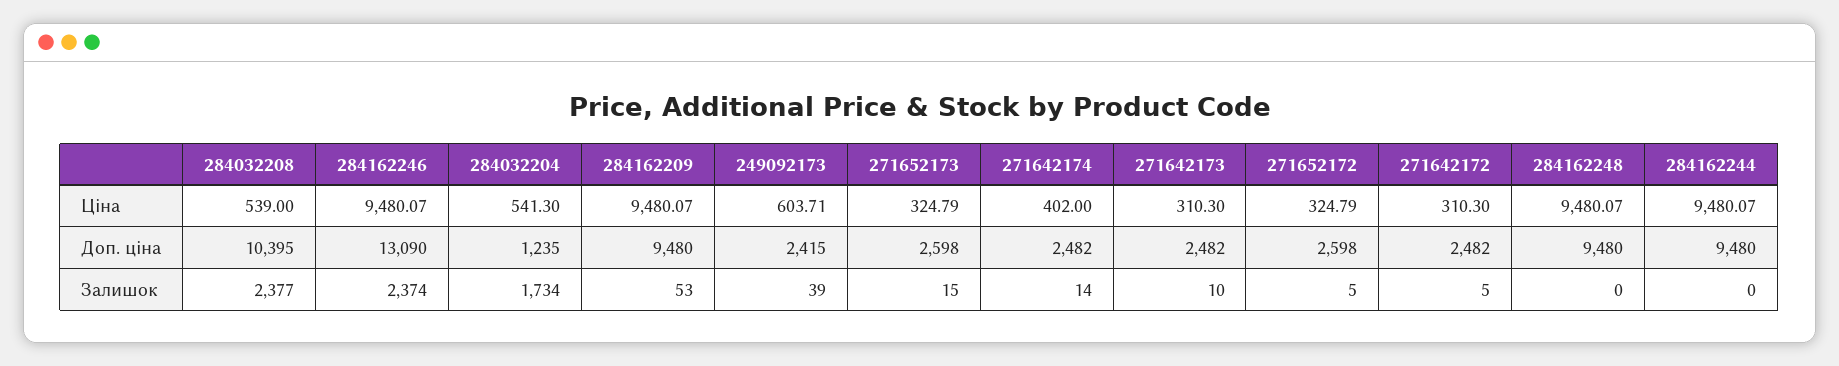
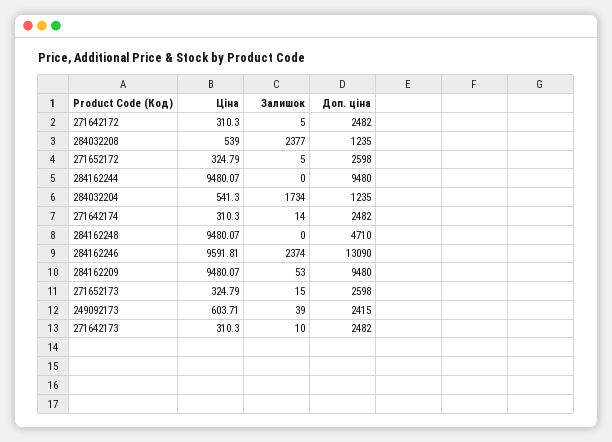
  {
    "284032208": {
      "Ціна": 539,
-     "Доп. ціна": 10395,
+     "Доп. ціна": 1235,
      "Залишок": 2377
    },
    "284162246": {
-     "Ціна": 9480.07,
+     "Ціна": 9591.81,
      "Доп. ціна": 13090,
      "Залишок": 2374
    },
    "284032204": {
      "Ціна": 541.3,
      "Доп. ціна": 1235,
      "Залишок": 1734
    },
    "284162209": {
      "Ціна": 9480.07,
      "Доп. ціна": 9480,
      "Залишок": 53
    },
    "249092173": {
      "Ціна": 603.71,
      "Доп. ціна": 2415,
      "Залишок": 39
    },
    "271652173": {
      "Ціна": 324.79,
      "Доп. ціна": 2598,
      "Залишок": 15
    },
    "271642174": {
-     "Ціна": 402,
+     "Ціна": 310.3,
      "Доп. ціна": 2482,
      "Залишок": 14
    },
    "271642173": {
      "Ціна": 310.3,
      "Доп. ціна": 2482,
      "Залишок": 10
    },
    "271652172": {
      "Ціна": 324.79,
      "Доп. ціна": 2598,
      "Залишок": 5
    },
    "271642172": {
      "Ціна": 310.3,
      "Доп. ціна": 2482,
      "Залишок": 5
    },
    "284162248": {
      "Ціна": 9480.07,
-     "Доп. ціна": 9480,
+     "Доп. ціна": 4710,
      "Залишок": 0
    },
    "284162244": {
      "Ціна": 9480.07,
      "Доп. ціна": 9480,
      "Залишок": 0
    }
  }

